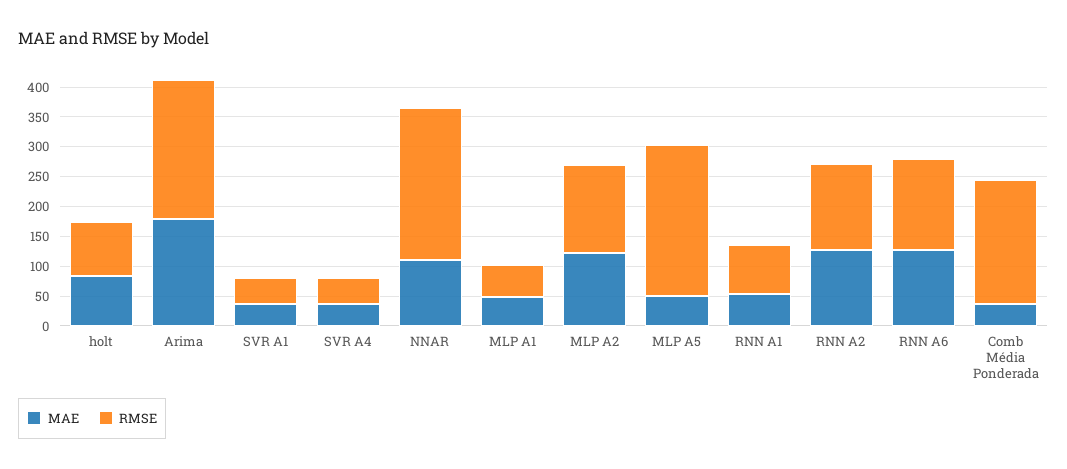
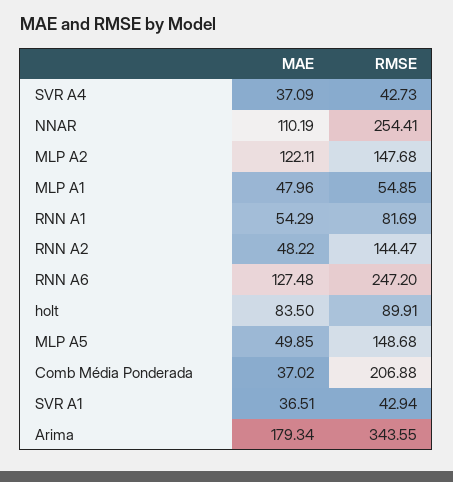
  {
    "MAE": {
      "holt": 83.5,
      "Arima": 179.34,
      "SVR A1": 36.51,
      "SVR A4": 37.09,
      "NNAR": 110.19,
      "MLP A1": 47.96,
      "MLP A2": 122.11,
      "MLP A5": 49.85,
      "RNN A1": 54.29,
-     "RNN A2": 125,
+     "RNN A2": 48.22,
      "RNN A6": 127.48,
      "Comb Média Ponderada": 37.02
    },
    "RMSE": {
      "holt": 89.91,
-     "Arima": 225,
+     "Arima": 343.55,
      "SVR A1": 42.94,
      "SVR A4": 42.73,
      "NNAR": 254.41,
      "MLP A1": 54.85,
      "MLP A2": 147.68,
-     "MLP A5": 250,
+     "MLP A5": 148.68,
      "RNN A1": 81.69,
      "RNN A2": 144.47,
-     "RNN A6": 150,
+     "RNN A6": 247.2,
      "Comb Média Ponderada": 206.88
    }
  }

